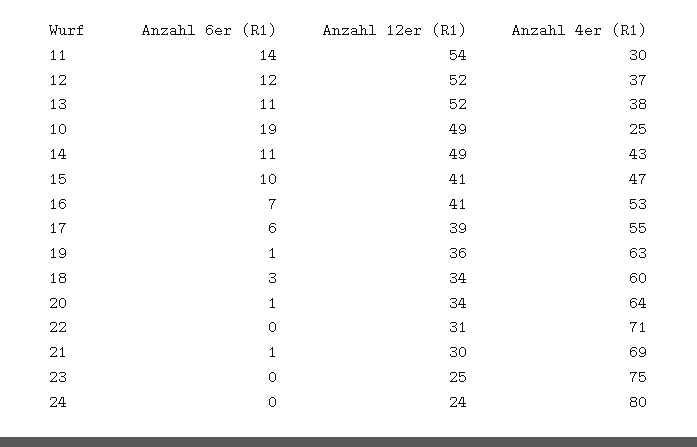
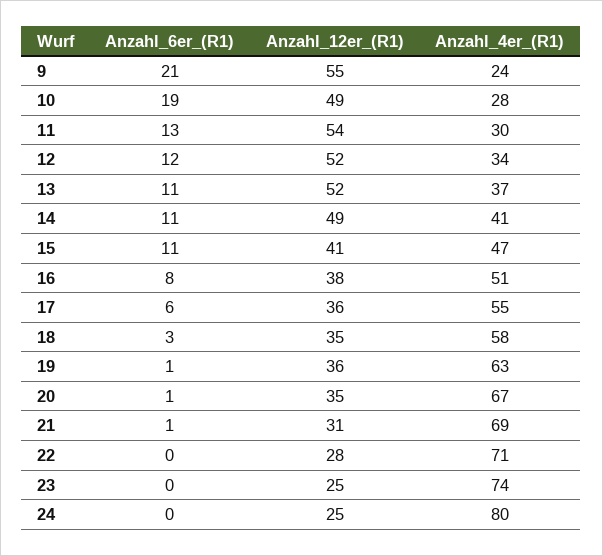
  {
    "Anzahl 6er (R1)": {
-     "11": 14,
+     "11": 13,
      "12": 12,
      "13": 11,
      "10": 19,
      "14": 11,
-     "15": 10,
+     "15": 11,
-     "16": 7,
+     "16": 8,
      "17": 6,
      "19": 1,
      "18": 3,
      "20": 1,
      "22": 0,
      "21": 1,
      "23": 0,
-     "24": 0
+     "24": 0,
+     "9": 21
    },
    "Anzahl 12er (R1)": {
      "11": 54,
      "12": 52,
      "13": 52,
      "10": 49,
      "14": 49,
      "15": 41,
-     "16": 41,
+     "16": 38,
-     "17": 39,
+     "17": 36,
      "19": 36,
-     "18": 34,
+     "18": 35,
-     "20": 34,
+     "20": 35,
-     "22": 31,
+     "22": 28,
-     "21": 30,
+     "21": 31,
      "23": 25,
-     "24": 24
+     "24": 25,
+     "9": 55
    },
    "Anzahl 4er (R1)": {
      "11": 30,
-     "12": 37,
+     "12": 34,
-     "13": 38,
+     "13": 37,
-     "10": 25,
+     "10": 28,
-     "14": 43,
+     "14": 41,
      "15": 47,
-     "16": 53,
+     "16": 51,
      "17": 55,
      "19": 63,
-     "18": 60,
+     "18": 58,
-     "20": 64,
+     "20": 67,
      "22": 71,
      "21": 69,
-     "23": 75,
+     "23": 74,
-     "24": 80
+     "24": 80,
+     "9": 24
    }
  }

